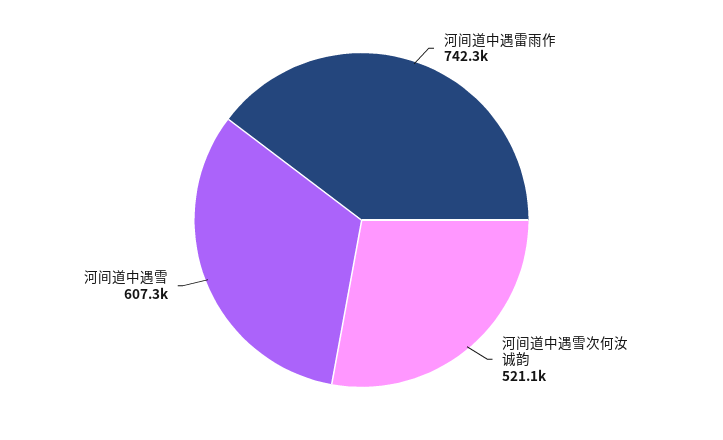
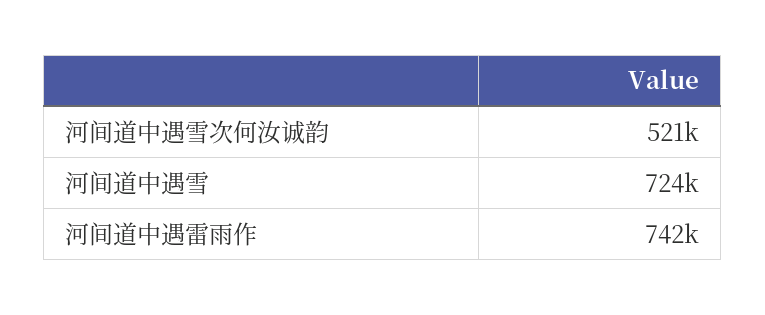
  {
    "河间道中遇雷雨作": 742300,
    "河间道中遇雪次何汝诚韵": 521100,
-   "河间道中遇雪": 607300
+   "河间道中遇雪": 724000
  }

